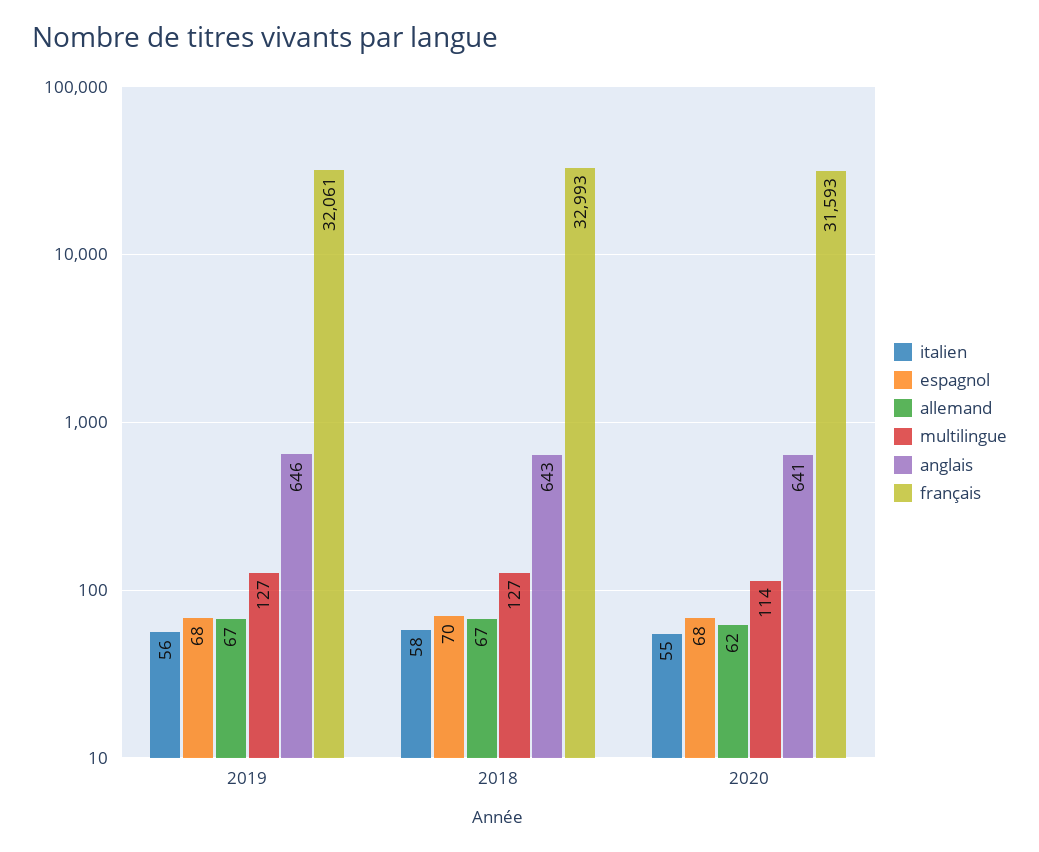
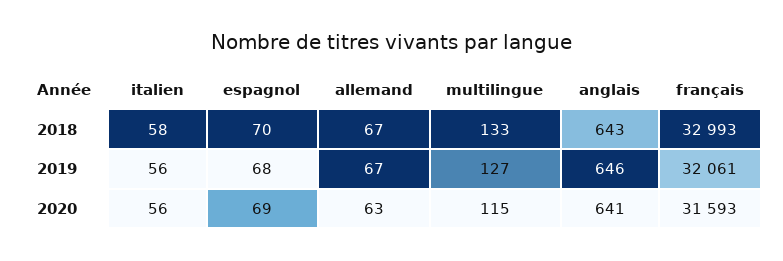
  {
    "italien": {
      "2019": 56,
      "2018": 58,
-     "2020": 55
+     "2020": 56
    },
    "espagnol": {
      "2019": 68,
      "2018": 70,
-     "2020": 68
+     "2020": 69
    },
    "allemand": {
      "2019": 67,
      "2018": 67,
-     "2020": 62
+     "2020": 63
    },
    "multilingue": {
      "2019": 127,
-     "2018": 127,
+     "2018": 133,
-     "2020": 114
+     "2020": 115
    },
    "anglais": {
      "2019": 646,
      "2018": 643,
      "2020": 641
    },
    "français": {
      "2019": 32061,
      "2018": 32993,
      "2020": 31593
    }
  }

